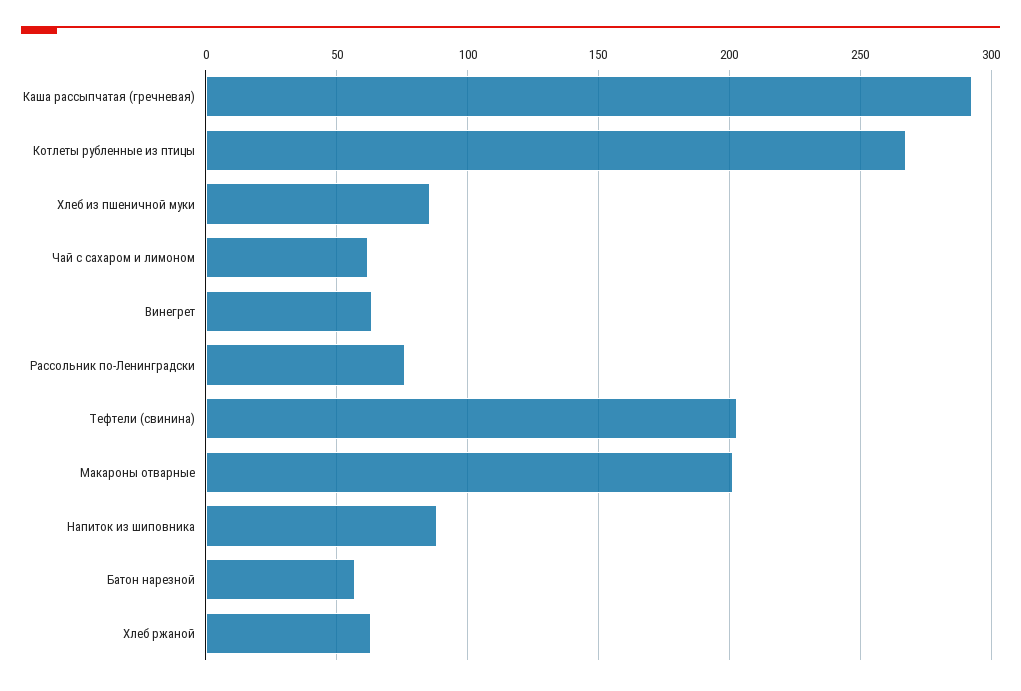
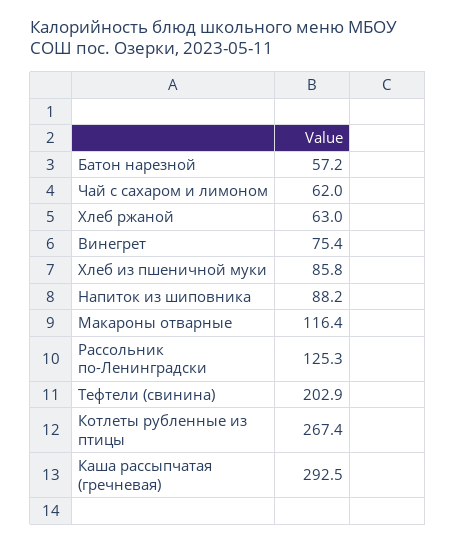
  {
    "Каша рассыпчатая (гречневая)": 292.5,
    "Котлеты рубленные из птицы": 267.4,
    "Хлеб из пшеничной муки": 85.8,
    "Чай с сахаром и лимоном": 62,
-   "Винегрет": 65,
+   "Винегрет": 75.4,
-   "Рассольник по-Ленинградски": 75,
+   "Рассольник по-Ленинградски": 125.3,
    "Тефтели (свинина)": 202.9,
-   "Макароны отварные": 200,
+   "Макароны отварные": 116.4,
    "Напиток из шиповника": 88.2,
    "Батон нарезной": 57.2,
    "Хлеб ржаной": 63
  }

